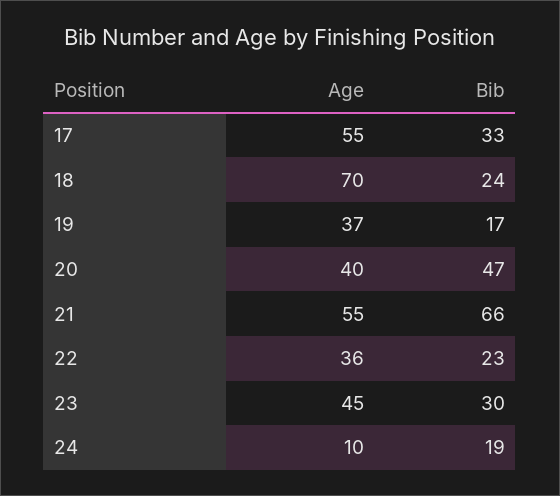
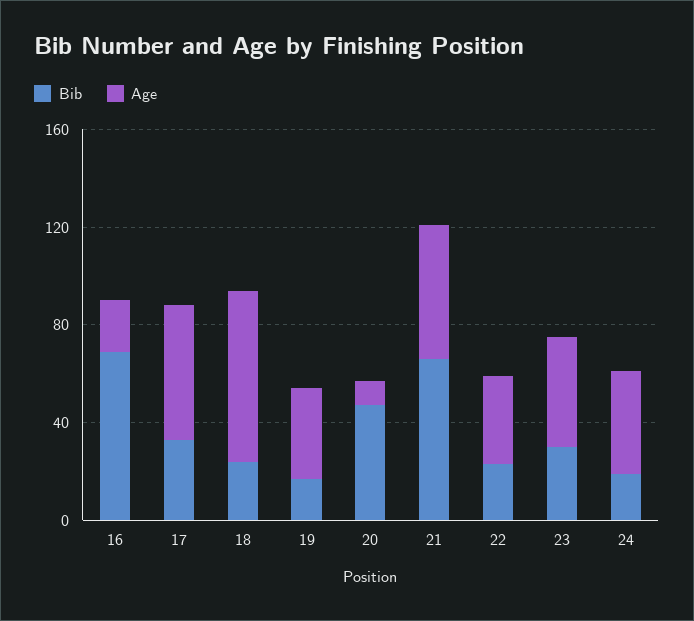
  {
    "Age": {
      "17": 55,
      "18": 70,
      "19": 37,
-     "20": 40,
+     "20": 10,
      "21": 55,
      "22": 36,
      "23": 45,
-     "24": 10
+     "24": 40,
+     "16": 20
    },
    "Bib": {
      "17": 33,
      "18": 24,
      "19": 17,
      "20": 47,
      "21": 66,
      "22": 23,
      "23": 30,
-     "24": 19
+     "24": 19,
+     "16": 70
    }
  }

